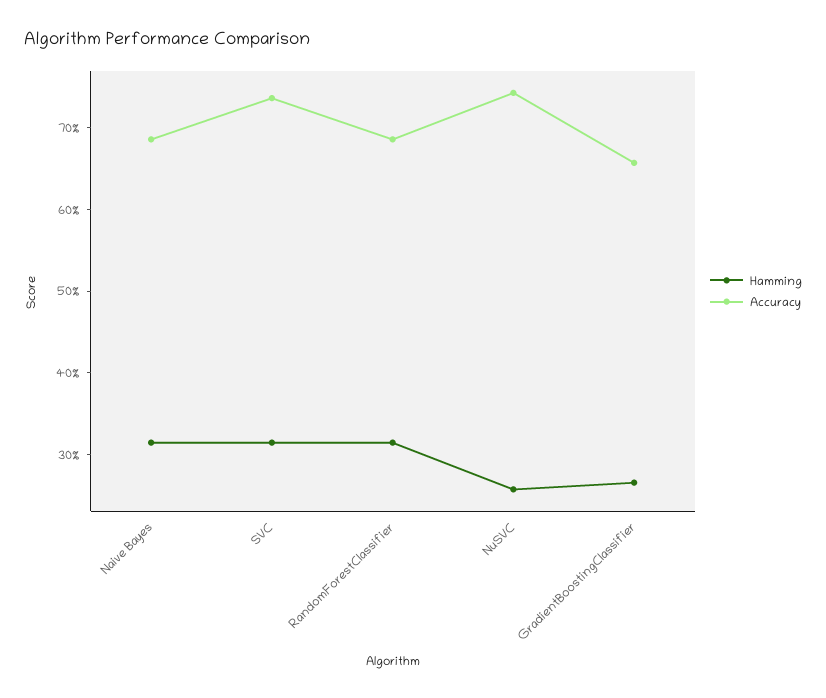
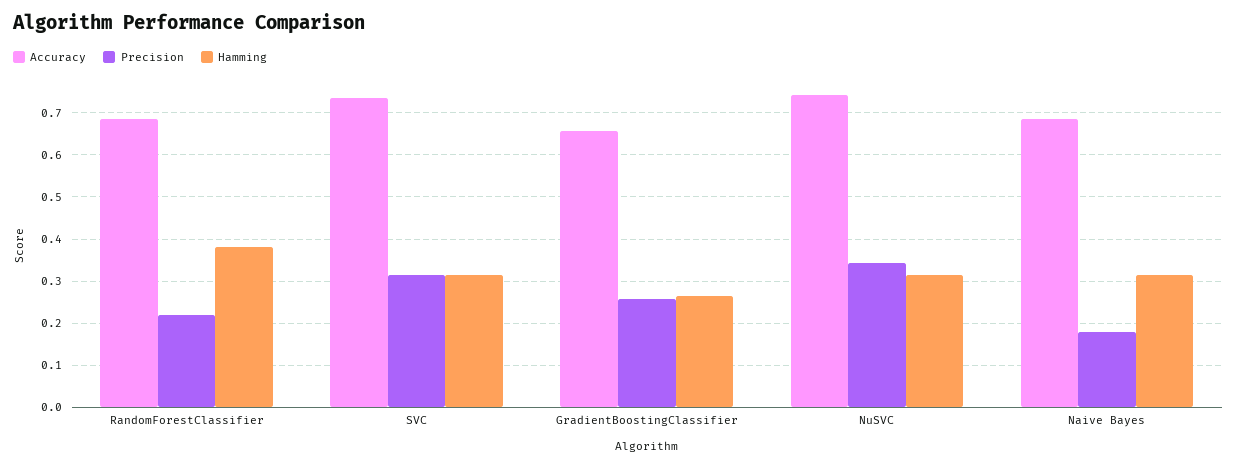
  {
    "Hamming": {
      "Naive Bayes": 0.32,
      "SVC": 0.32,
-     "RandomForestClassifier": 0.32,
+     "RandomForestClassifier": 0.38,
-     "NuSVC": 0.26,
+     "NuSVC": 0.32,
      "GradientBoostingClassifier": 0.26
    },
    "Accuracy": {
      "Naive Bayes": 0.68,
      "SVC": 0.74,
      "RandomForestClassifier": 0.68,
      "NuSVC": 0.74,
      "GradientBoostingClassifier": 0.66
-   }
+   },
+   "Precision": {
+     "RandomForestClassifier": 0.22,
+     "SVC": 0.32,
+     "GradientBoostingClassifier": 0.26,
+     "NuSVC": 0.34,
+     "Naive Bayes": 0.18
+   }
  }

